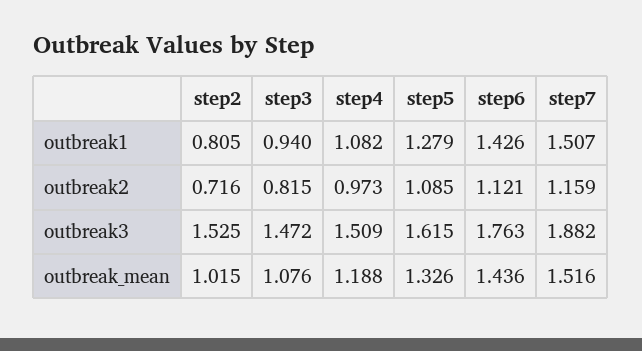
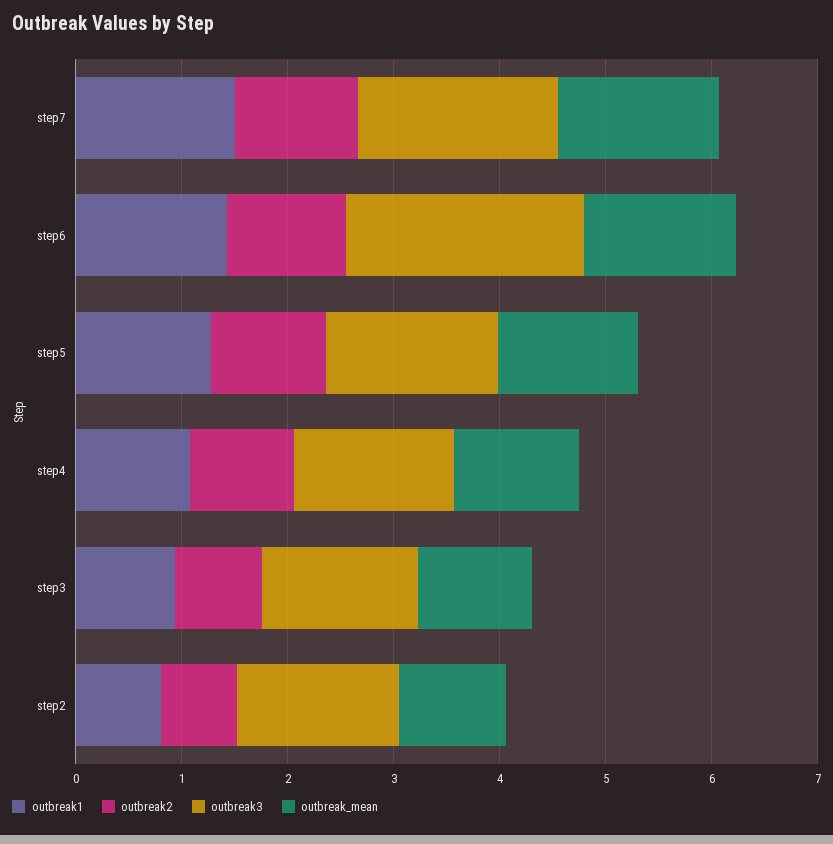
  {
    "outbreak1": {
      "step2": 0.805,
      "step3": 0.94,
      "step4": 1.082,
      "step5": 1.279,
      "step6": 1.426,
      "step7": 1.507
    },
    "outbreak2": {
      "step2": 0.716,
      "step3": 0.815,
      "step4": 0.973,
      "step5": 1.085,
      "step6": 1.121,
      "step7": 1.159
    },
    "outbreak3": {
      "step2": 1.525,
      "step3": 1.472,
      "step4": 1.509,
      "step5": 1.615,
-     "step6": 1.763,
+     "step6": 2.2,
      "step7": 1.882
    },
    "outbreak_mean": {
      "step2": 1.015,
      "step3": 1.076,
      "step4": 1.188,
      "step5": 1.326,
      "step6": 1.436,
      "step7": 1.516
    }
  }

